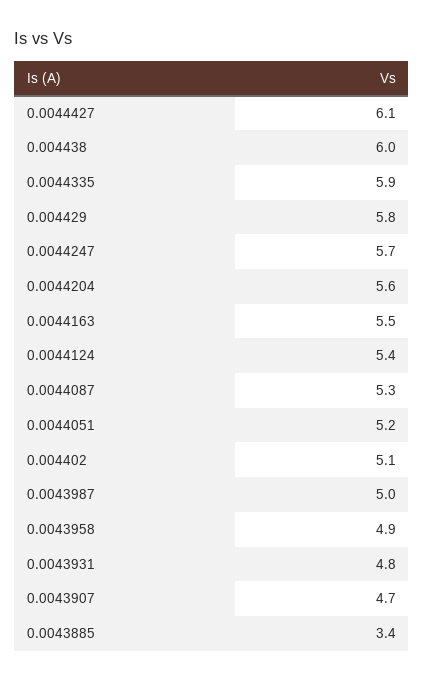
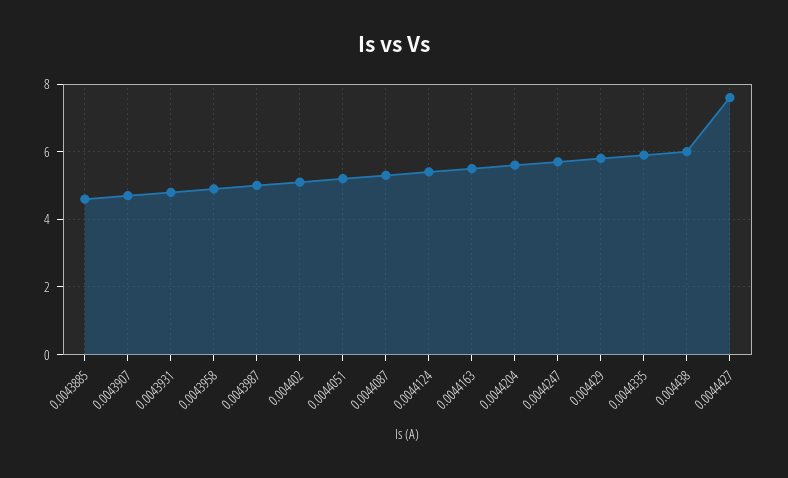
  {
-   "0.0044427": 6.1,
+   "0.0044427": 7.5,
    "0.004438": 6,
    "0.0044335": 5.9,
    "0.004429": 5.8,
    "0.0044247": 5.7,
    "0.0044204": 5.6,
    "0.0044163": 5.5,
    "0.0044124": 5.4,
    "0.0044087": 5.3,
    "0.0044051": 5.2,
    "0.004402": 5.1,
    "0.0043987": 5,
    "0.0043958": 4.9,
    "0.0043931": 4.8,
    "0.0043907": 4.7,
-   "0.0043885": 3.4
+   "0.0043885": 4.5
  }

